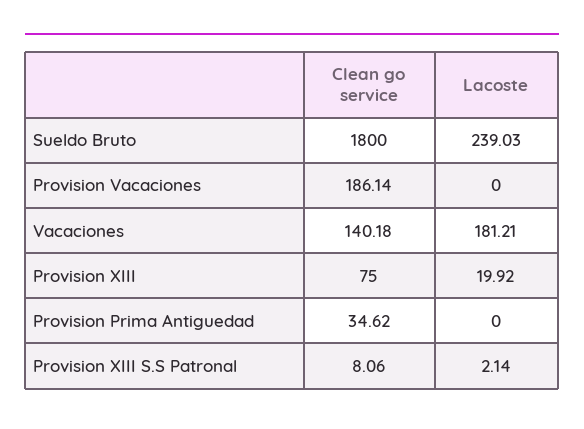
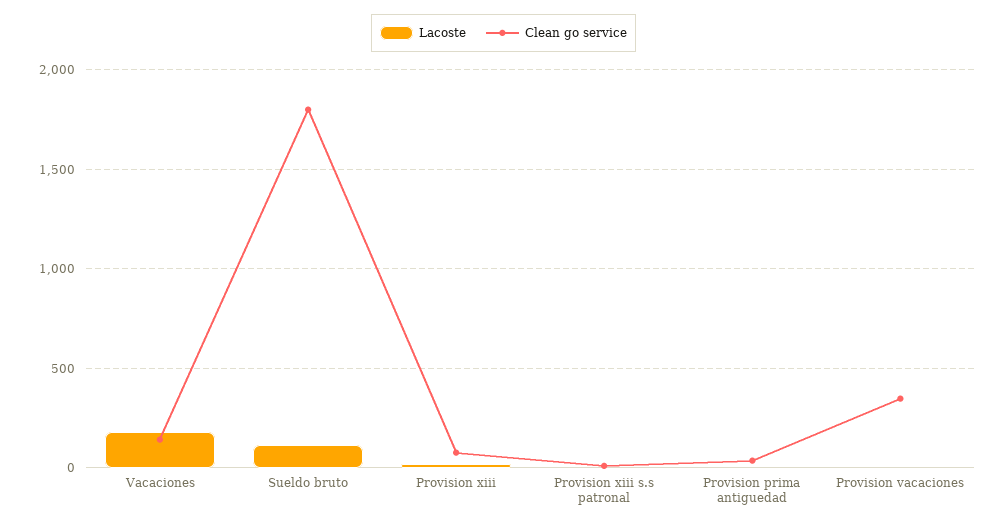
  {
    "Clean go service": {
      "Sueldo Bruto": 1800,
-     "Provision Vacaciones": 186.14,
+     "Provision Vacaciones": 350,
      "Vacaciones": 140.18,
      "Provision XIII": 75,
      "Provision Prima Antiguedad": 34.62,
      "Provision XIII S.S Patronal": 8.06
    },
    "Lacoste": {
-     "Sueldo Bruto": 239.03,
+     "Sueldo Bruto": 100,
      "Provision Vacaciones": 0,
      "Vacaciones": 181.21,
      "Provision XIII": 19.92,
      "Provision Prima Antiguedad": 0,
      "Provision XIII S.S Patronal": 2.14
    }
  }

